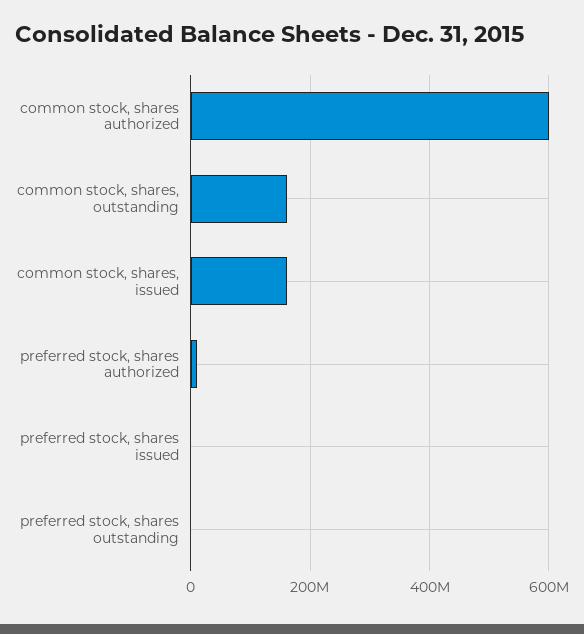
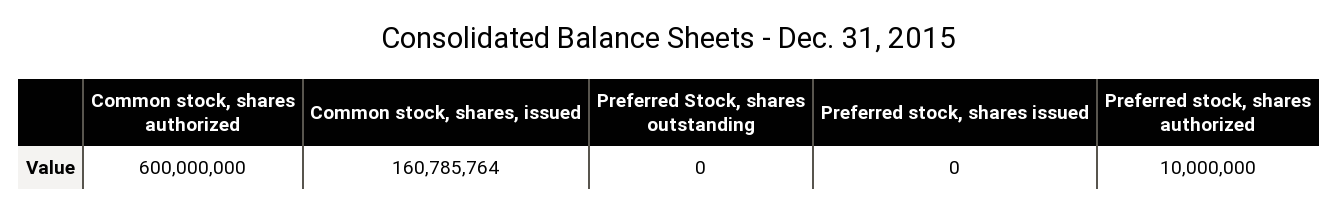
  {
    "common stock, shares authorized": 600000000,
-   "common stock, shares, outstanding": 160000000,
    "common stock, shares, issued": 160785764,
    "preferred stock, shares authorized": 10000000,
    "preferred stock, shares issued": 0,
    "preferred stock, shares outstanding": 0
  }

